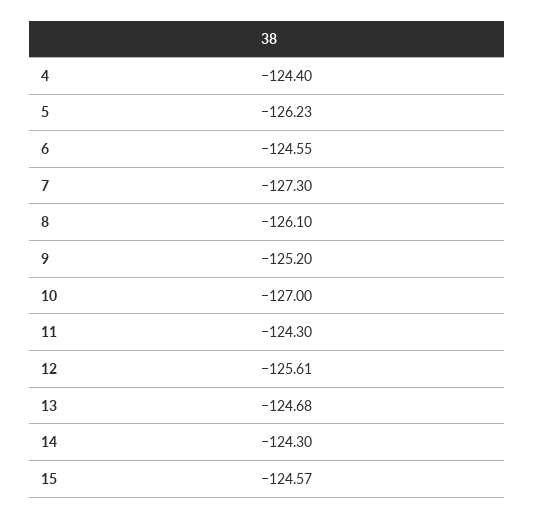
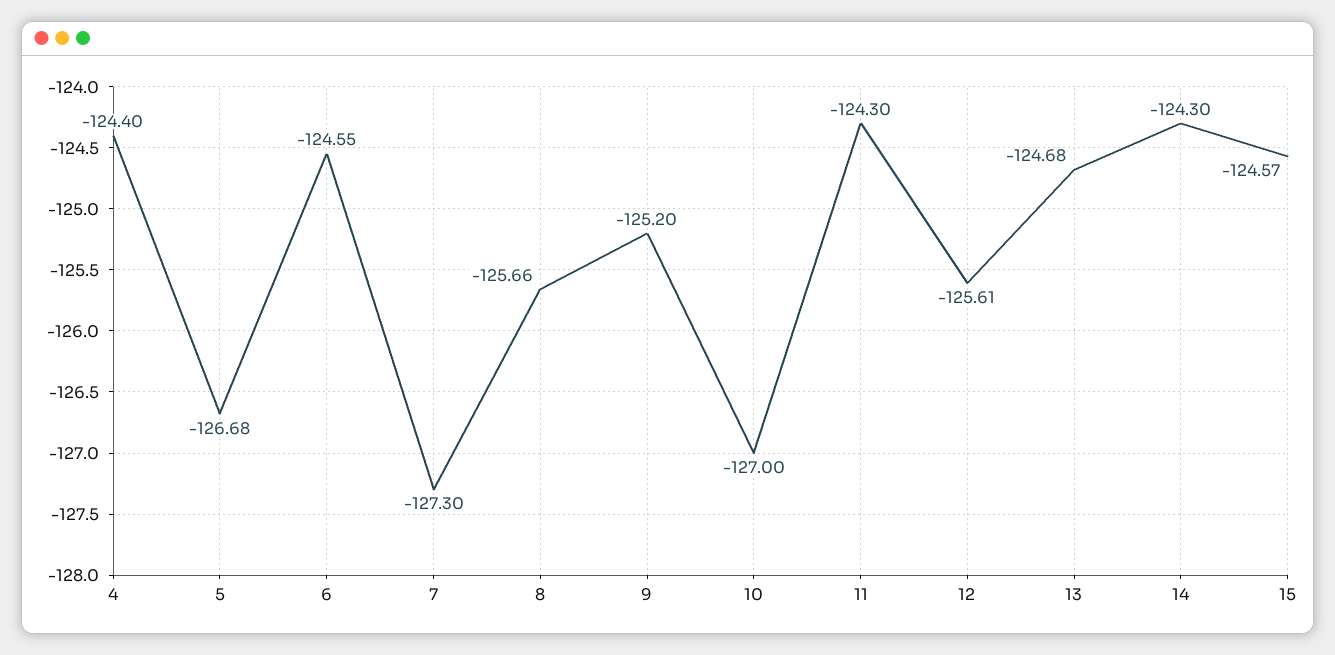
  {
    "4": -124.4,
-   "5": -126.23,
+   "5": -126.68,
    "6": -124.55,
    "7": -127.3,
-   "8": -126.1,
+   "8": -125.66,
    "9": -125.2,
    "10": -127,
    "11": -124.3,
    "12": -125.61,
    "13": -124.68,
    "14": -124.3,
    "15": -124.57
  }

